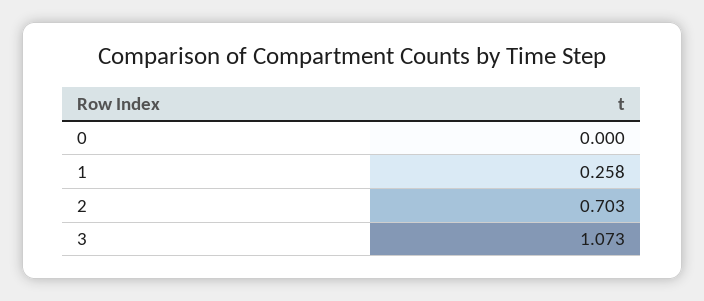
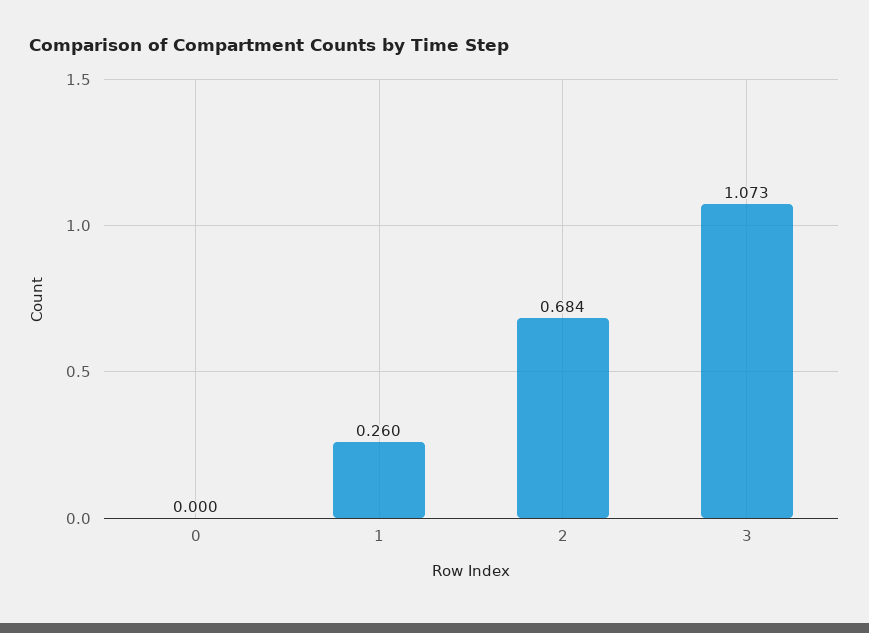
  {
    "0": 0,
-   "1": 0.258,
+   "1": 0.26,
-   "2": 0.703,
+   "2": 0.684,
    "3": 1.073
  }

